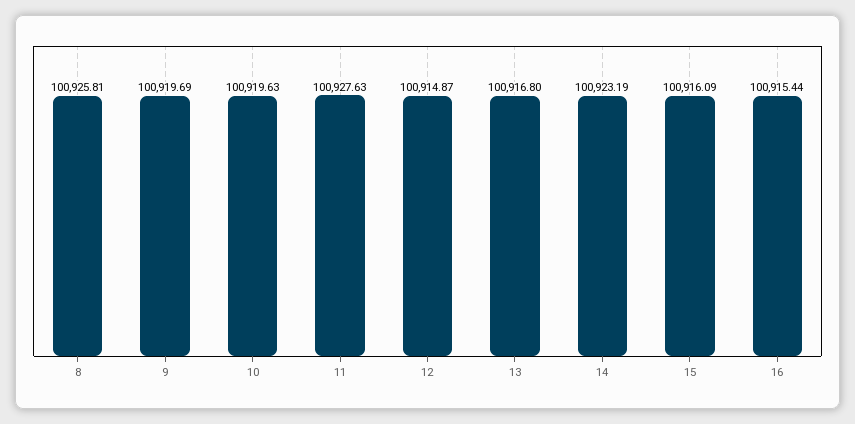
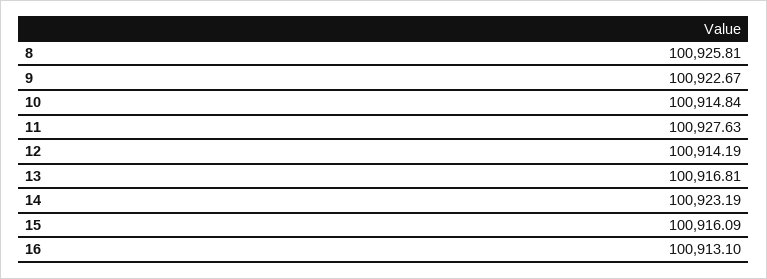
  {
    "8": 100925.81,
-   "9": 100919.69,
+   "9": 100922.67,
-   "10": 100919.63,
+   "10": 100914.84,
    "11": 100927.63,
-   "12": 100914.87,
+   "12": 100914.19,
-   "13": 100916.8,
+   "13": 100916.81,
    "14": 100923.19,
    "15": 100916.09,
-   "16": 100915.44
+   "16": 100913.1
  }

